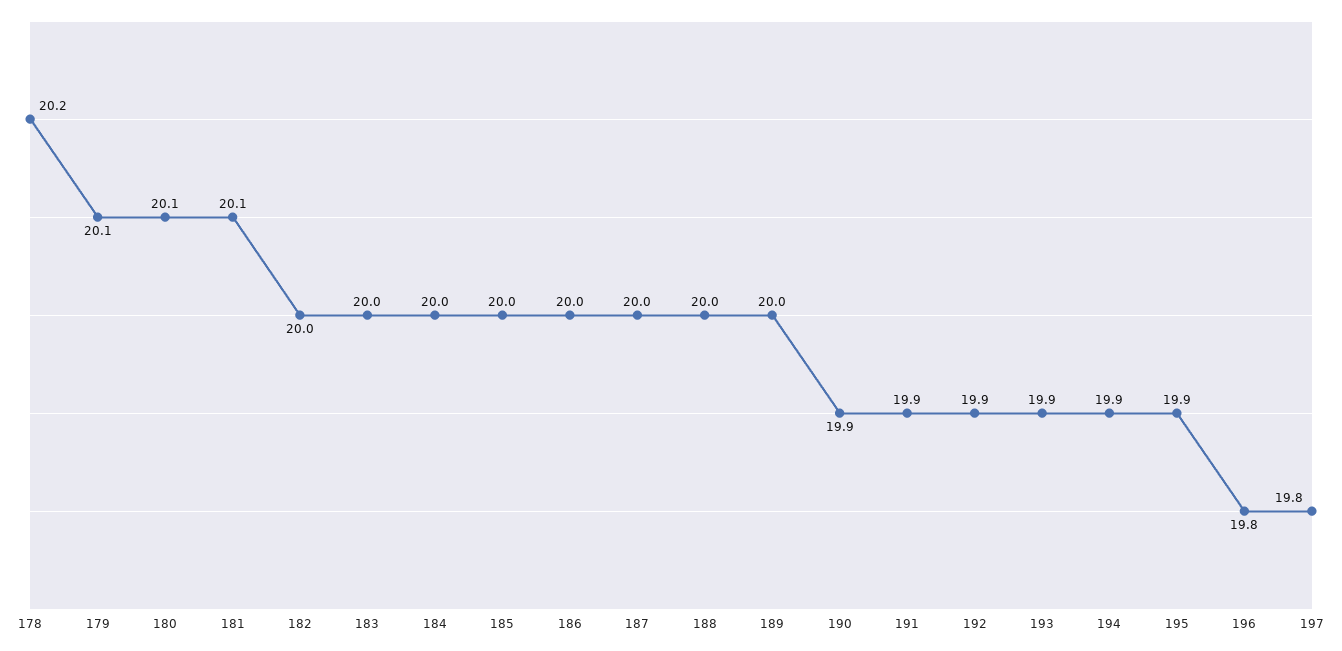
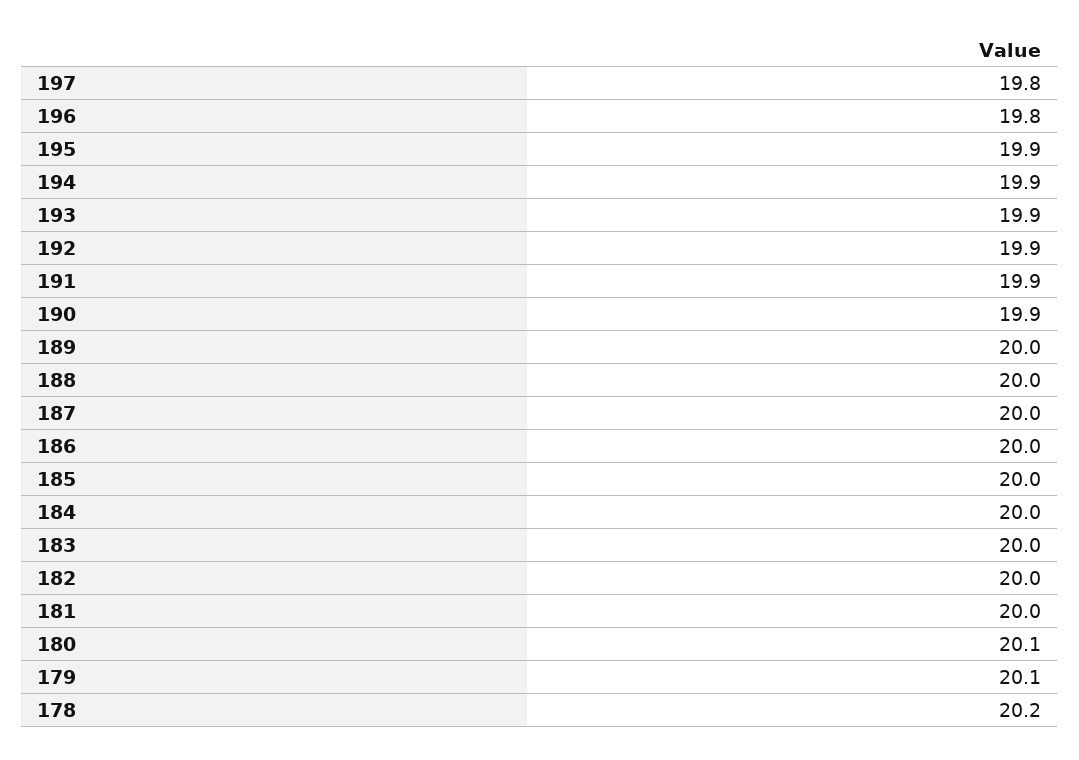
  {
    "178": 20.2,
    "179": 20.1,
    "180": 20.1,
-   "181": 20.1,
+   "181": 20,
    "182": 20,
    "183": 20,
    "184": 20,
    "185": 20,
    "186": 20,
    "187": 20,
    "188": 20,
    "189": 20,
    "190": 19.9,
    "191": 19.9,
    "192": 19.9,
    "193": 19.9,
    "194": 19.9,
    "195": 19.9,
    "196": 19.8,
    "197": 19.8
  }

